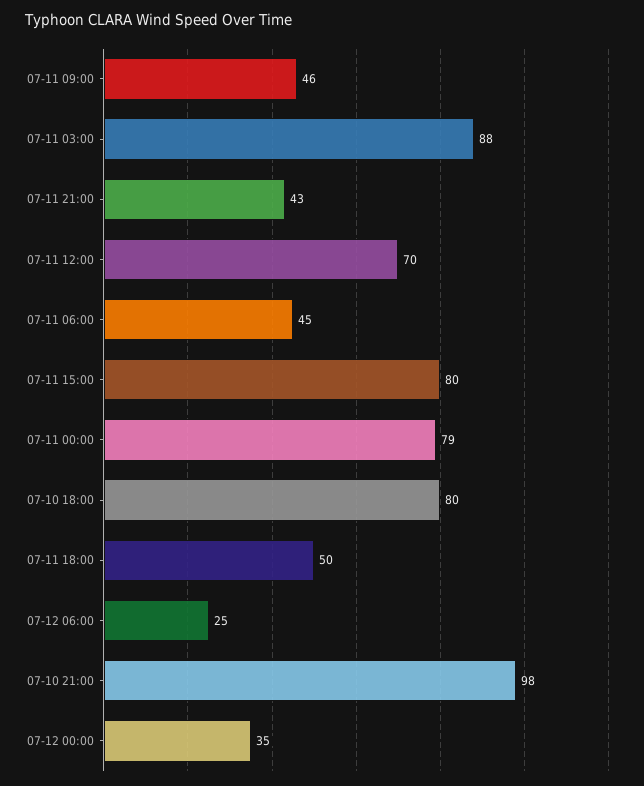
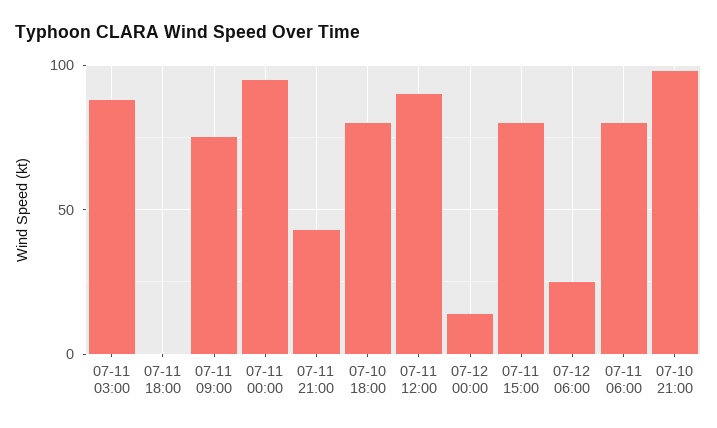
  {
-   "07-11 09:00": 46,
+   "07-11 09:00": 75,
    "07-11 03:00": 88,
    "07-11 21:00": 43,
-   "07-11 12:00": 70,
+   "07-11 12:00": 90,
-   "07-11 06:00": 45,
+   "07-11 06:00": 80,
    "07-11 15:00": 80,
-   "07-11 00:00": 79,
+   "07-11 00:00": 95,
    "07-10 18:00": 80,
-   "07-11 18:00": 50,
+   "07-11 18:00": 0,
    "07-12 06:00": 25,
    "07-10 21:00": 98,
-   "07-12 00:00": 35
+   "07-12 00:00": 15
  }

